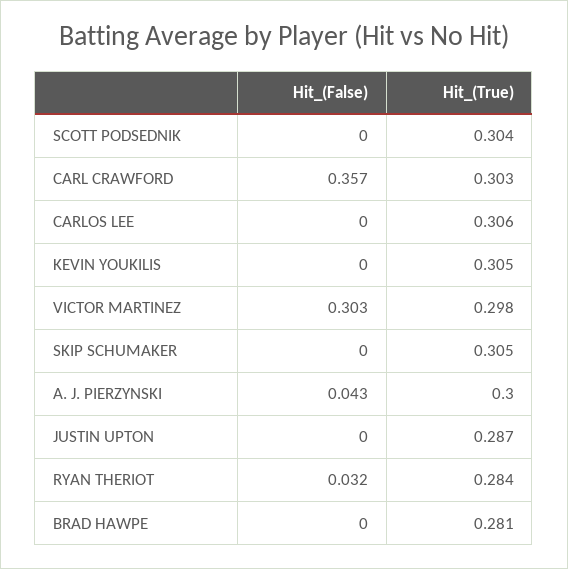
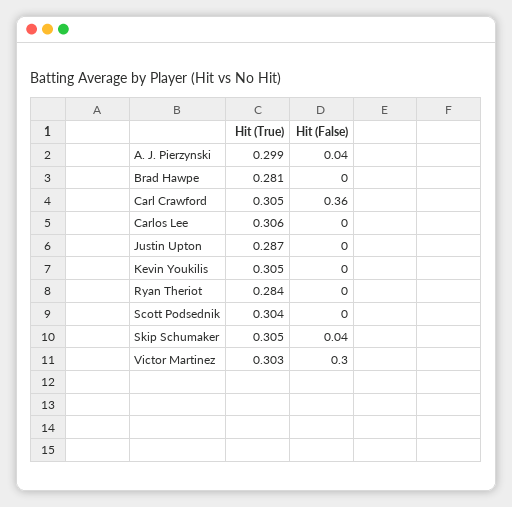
  {
    "Hit_(False)": {
      "SCOTT PODSEDNIK": 0,
      "CARL CRAWFORD": 0.357,
      "CARLOS LEE": 0,
      "KEVIN YOUKILIS": 0,
      "VICTOR MARTINEZ": 0.303,
-     "SKIP SCHUMAKER": 0,
+     "SKIP SCHUMAKER": 0.04,
      "A. J. PIERZYNSKI": 0.043,
      "JUSTIN UPTON": 0,
-     "RYAN THERIOT": 0.032,
+     "RYAN THERIOT": 0,
      "BRAD HAWPE": 0
    },
    "Hit_(True)": {
      "SCOTT PODSEDNIK": 0.304,
-     "CARL CRAWFORD": 0.303,
+     "CARL CRAWFORD": 0.305,
      "CARLOS LEE": 0.306,
      "KEVIN YOUKILIS": 0.305,
-     "VICTOR MARTINEZ": 0.298,
+     "VICTOR MARTINEZ": 0.303,
      "SKIP SCHUMAKER": 0.305,
-     "A. J. PIERZYNSKI": 0.3,
+     "A. J. PIERZYNSKI": 0.299,
      "JUSTIN UPTON": 0.287,
      "RYAN THERIOT": 0.284,
      "BRAD HAWPE": 0.281
    }
  }

